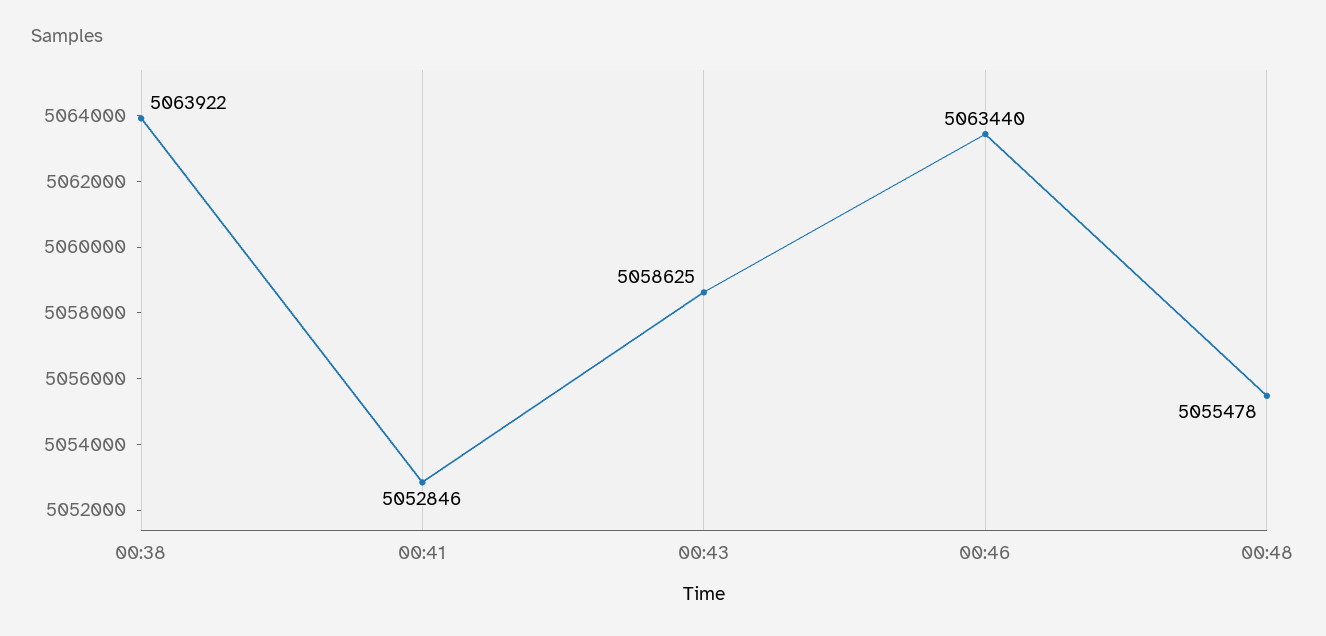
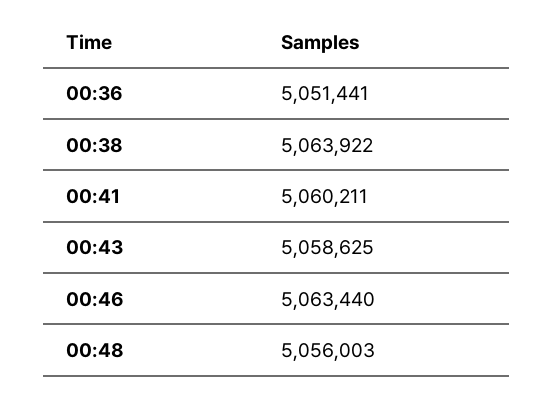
  {
    "00:38": 5063922,
-   "00:41": 5052846,
+   "00:41": 5060211,
    "00:43": 5058625,
    "00:46": 5063440,
-   "00:48": 5055478
+   "00:48": 5056003,
+   "00:36": 5051441
  }

